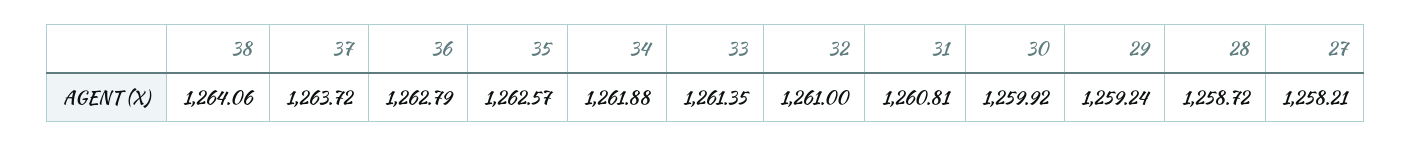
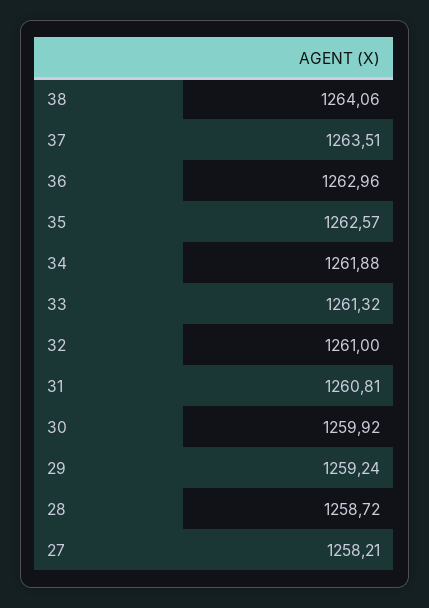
  {
    "38": 1264.06,
-   "37": 1263.72,
+   "37": 1263.51,
-   "36": 1262.79,
+   "36": 1262.96,
    "35": 1262.57,
    "34": 1261.88,
-   "33": 1261.35,
+   "33": 1261.32,
    "32": 1261,
    "31": 1260.81,
    "30": 1259.92,
    "29": 1259.24,
    "28": 1258.72,
    "27": 1258.21
  }

